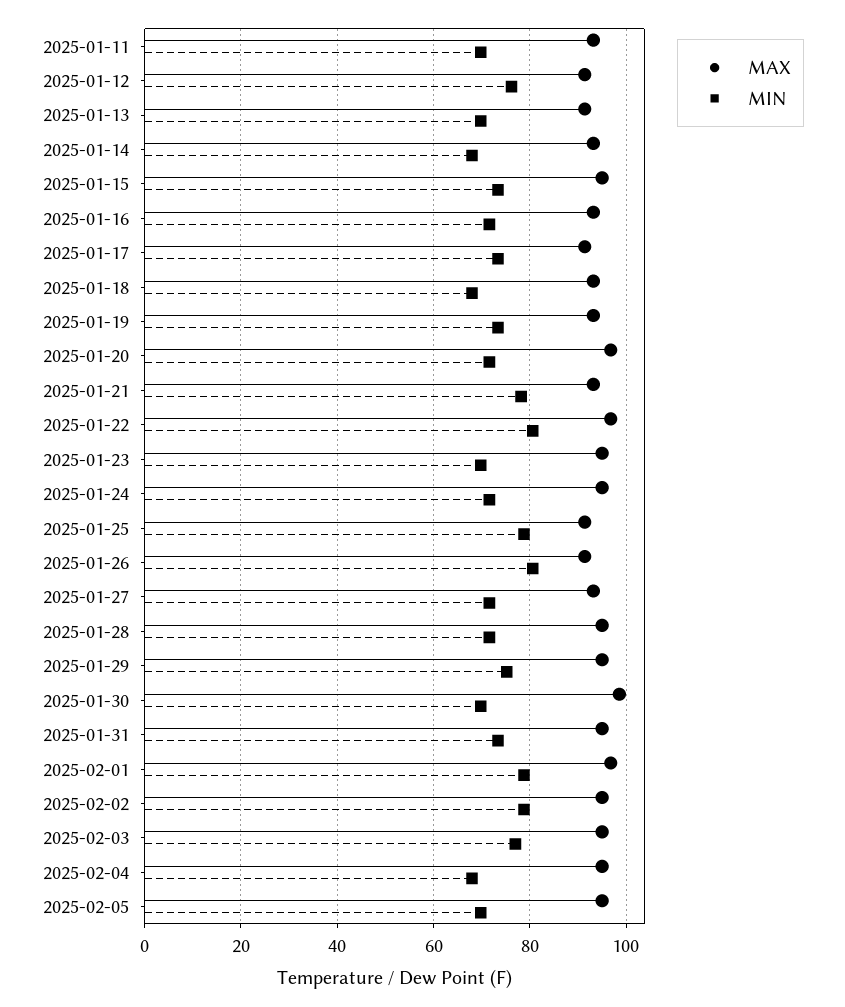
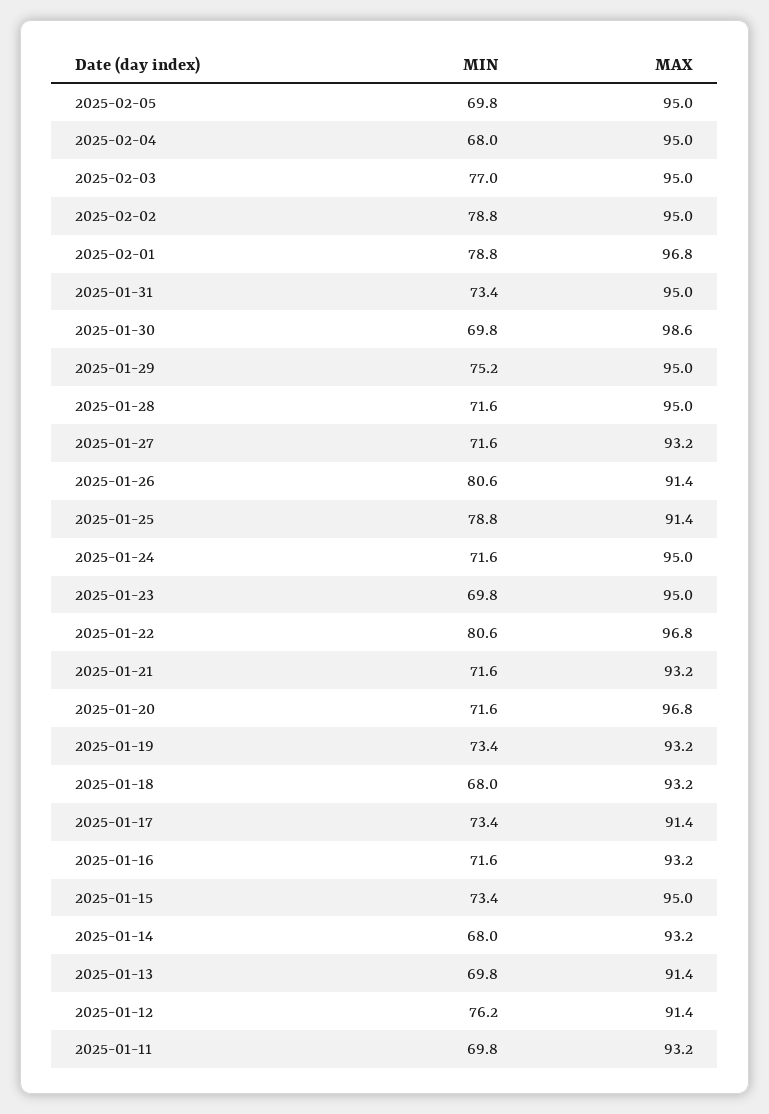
  {
    "MAX": {
      "2025-01-11": 93.2,
      "2025-01-12": 91.4,
      "2025-01-13": 91.4,
      "2025-01-14": 93.2,
      "2025-01-15": 95,
      "2025-01-16": 93.2,
      "2025-01-17": 91.4,
      "2025-01-18": 93.2,
      "2025-01-19": 93.2,
      "2025-01-20": 96.8,
      "2025-01-21": 93.2,
      "2025-01-22": 96.8,
      "2025-01-23": 95,
      "2025-01-24": 95,
      "2025-01-25": 91.4,
      "2025-01-26": 91.4,
      "2025-01-27": 93.2,
      "2025-01-28": 95,
      "2025-01-29": 95,
      "2025-01-30": 98.6,
      "2025-01-31": 95,
      "2025-02-01": 96.8,
      "2025-02-02": 95,
      "2025-02-03": 95,
      "2025-02-04": 95,
      "2025-02-05": 95
    },
    "MIN": {
      "2025-01-11": 69.8,
      "2025-01-12": 76.2,
      "2025-01-13": 69.8,
      "2025-01-14": 68,
      "2025-01-15": 73.4,
      "2025-01-16": 71.6,
      "2025-01-17": 73.4,
      "2025-01-18": 68,
      "2025-01-19": 73.4,
      "2025-01-20": 71.6,
-     "2025-01-21": 78,
+     "2025-01-21": 71.6,
      "2025-01-22": 80.6,
      "2025-01-23": 69.8,
      "2025-01-24": 71.6,
      "2025-01-25": 78.8,
      "2025-01-26": 80.6,
      "2025-01-27": 71.6,
      "2025-01-28": 71.6,
      "2025-01-29": 75.2,
      "2025-01-30": 69.8,
      "2025-01-31": 73.4,
      "2025-02-01": 78.8,
      "2025-02-02": 78.8,
      "2025-02-03": 77,
      "2025-02-04": 68,
      "2025-02-05": 69.8
    }
  }

